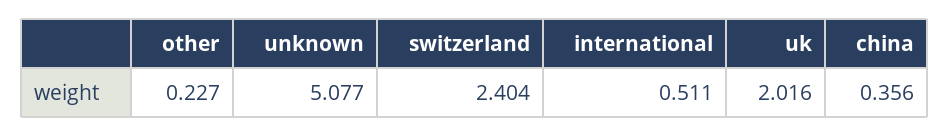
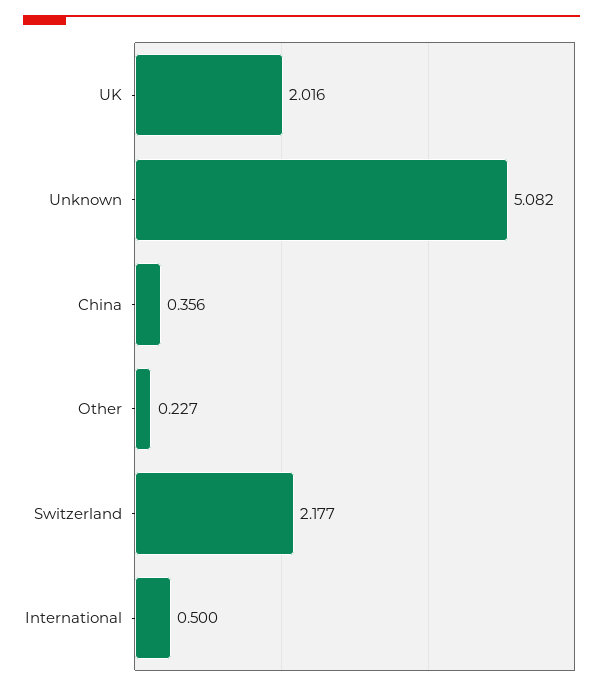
  {
    "other": 0.227,
-   "unknown": 5.077,
+   "unknown": 5.082,
-   "switzerland": 2.404,
+   "switzerland": 2.177,
-   "international": 0.511,
+   "international": 0.5,
    "uk": 2.016,
    "china": 0.356
  }

